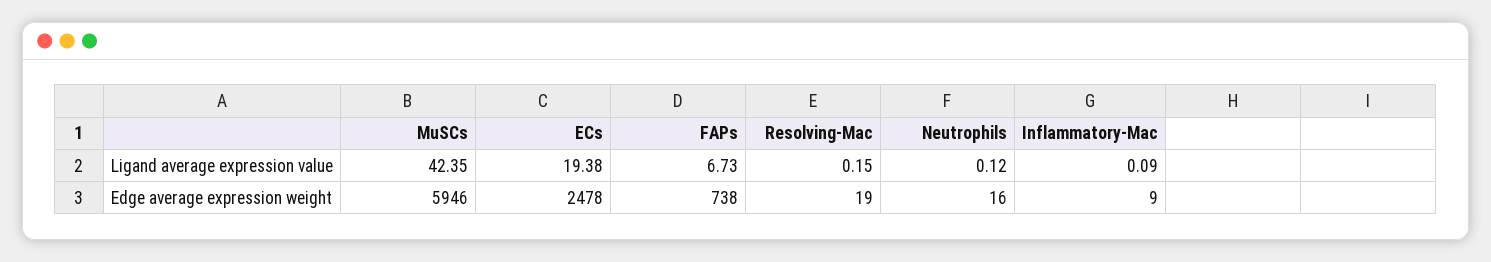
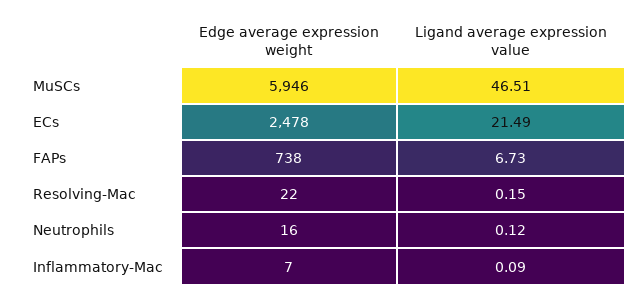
  {
    "MuSCs": {
-     "Ligand average expression value": 42.35,
+     "Ligand average expression value": 46.51,
      "Edge average expression weight": 5946
    },
    "ECs": {
-     "Ligand average expression value": 19.38,
+     "Ligand average expression value": 21.49,
      "Edge average expression weight": 2478
    },
    "FAPs": {
      "Ligand average expression value": 6.73,
      "Edge average expression weight": 738
    },
    "Resolving-Mac": {
      "Ligand average expression value": 0.15,
-     "Edge average expression weight": 19
+     "Edge average expression weight": 22
    },
    "Neutrophils": {
      "Ligand average expression value": 0.12,
      "Edge average expression weight": 16
    },
    "Inflammatory-Mac": {
      "Ligand average expression value": 0.09,
-     "Edge average expression weight": 9
+     "Edge average expression weight": 7
    }
  }

